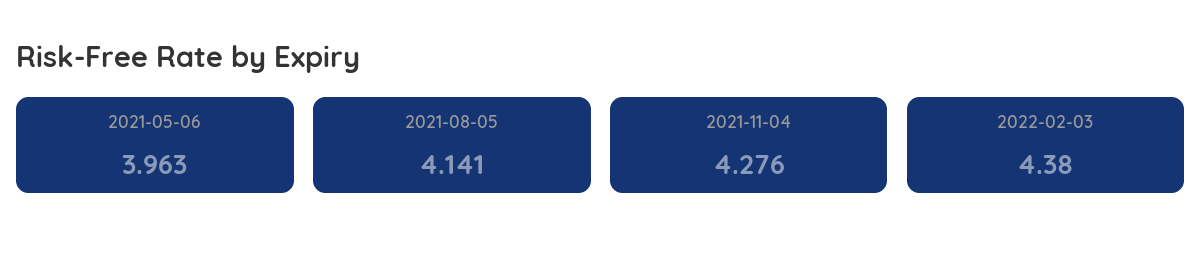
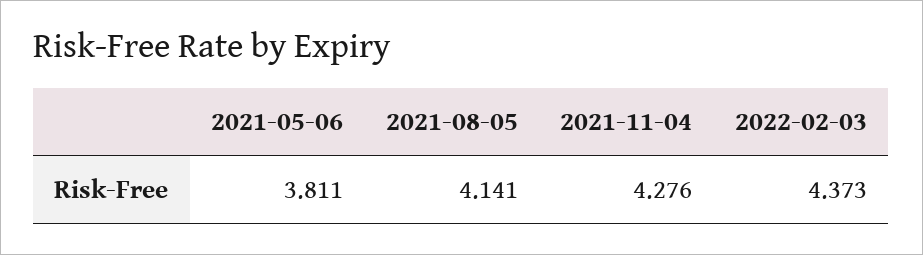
  {
-   "2021-05-06": 3.963,
+   "2021-05-06": 3.811,
    "2021-08-05": 4.141,
    "2021-11-04": 4.276,
-   "2022-02-03": 4.38
+   "2022-02-03": 4.373
  }

